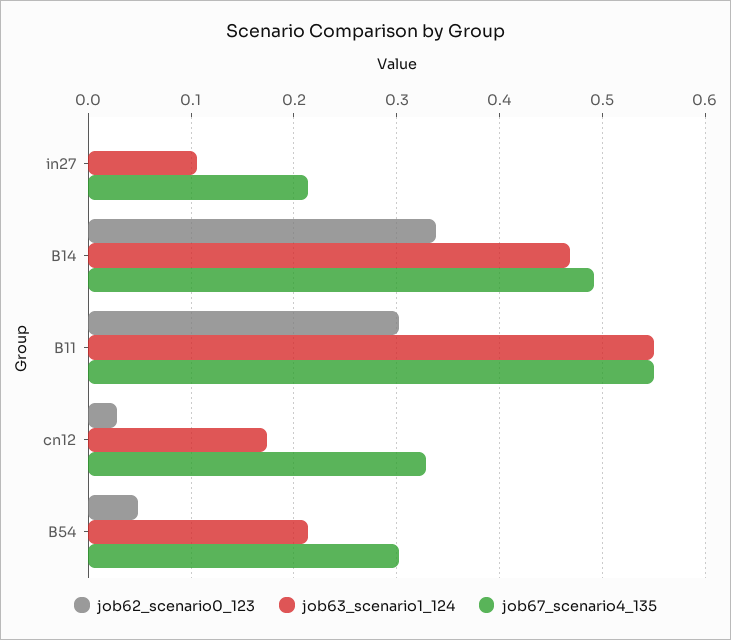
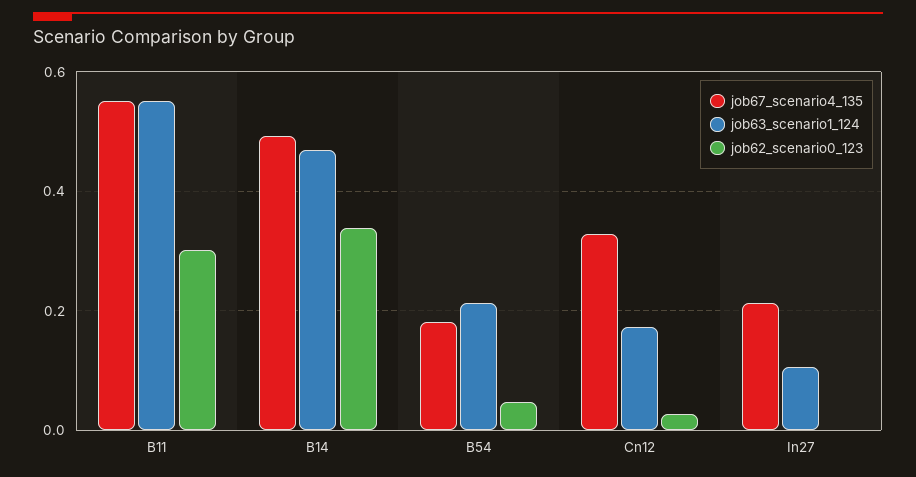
  {
    "job62_scenario0_123": {
      "in27": 0,
      "B14": 0.34,
      "B11": 0.3,
      "cn12": 0.03,
      "B54": 0.05
    },
    "job63_scenario1_124": {
      "in27": 0.11,
      "B14": 0.47,
      "B11": 0.55,
      "cn12": 0.17,
      "B54": 0.21
    },
    "job67_scenario4_135": {
      "in27": 0.21,
      "B14": 0.49,
      "B11": 0.55,
      "cn12": 0.33,
-     "B54": 0.3
+     "B54": 0.18
    }
  }

